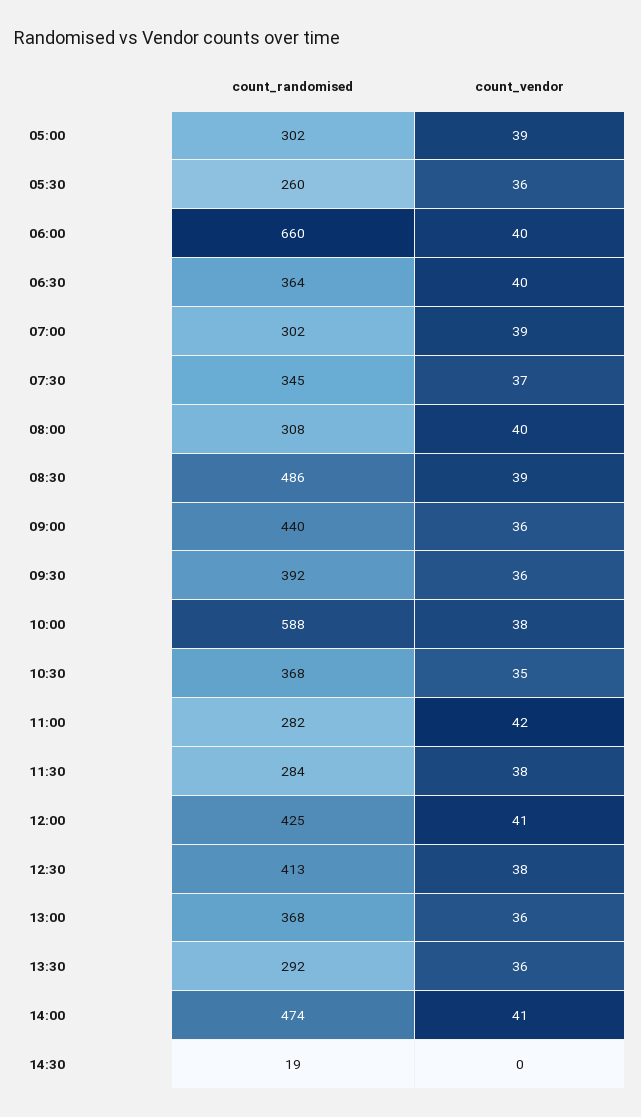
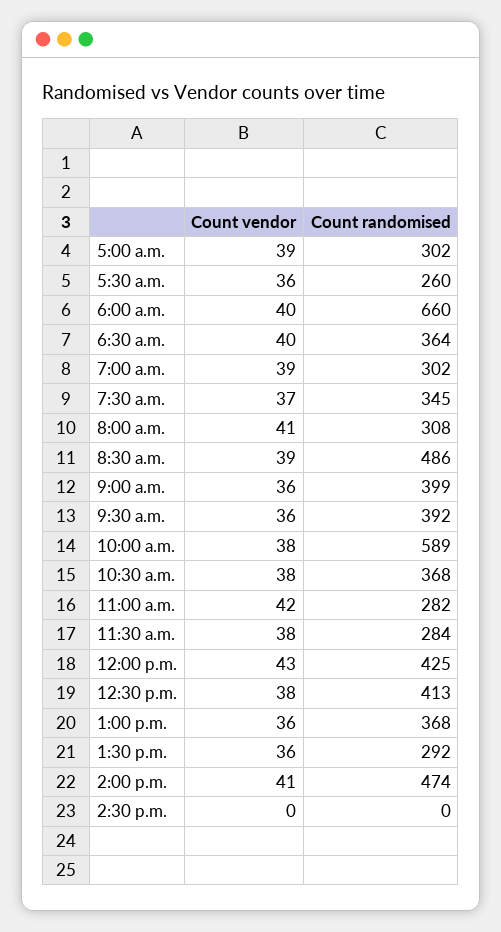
  {
    "count_randomised": {
      "05:00": 302,
      "05:30": 260,
      "06:00": 660,
      "06:30": 364,
      "07:00": 302,
      "07:30": 345,
      "08:00": 308,
      "08:30": 486,
-     "09:00": 440,
+     "09:00": 399,
      "09:30": 392,
-     "10:00": 588,
+     "10:00": 589,
      "10:30": 368,
      "11:00": 282,
      "11:30": 284,
      "12:00": 425,
      "12:30": 413,
      "13:00": 368,
      "13:30": 292,
      "14:00": 474,
-     "14:30": 19
+     "14:30": 0
    },
    "count_vendor": {
      "05:00": 39,
      "05:30": 36,
      "06:00": 40,
      "06:30": 40,
      "07:00": 39,
      "07:30": 37,
-     "08:00": 40,
+     "08:00": 41,
      "08:30": 39,
      "09:00": 36,
      "09:30": 36,
      "10:00": 38,
-     "10:30": 35,
+     "10:30": 38,
      "11:00": 42,
      "11:30": 38,
-     "12:00": 41,
+     "12:00": 43,
      "12:30": 38,
      "13:00": 36,
      "13:30": 36,
      "14:00": 41,
      "14:30": 0
    }
  }

